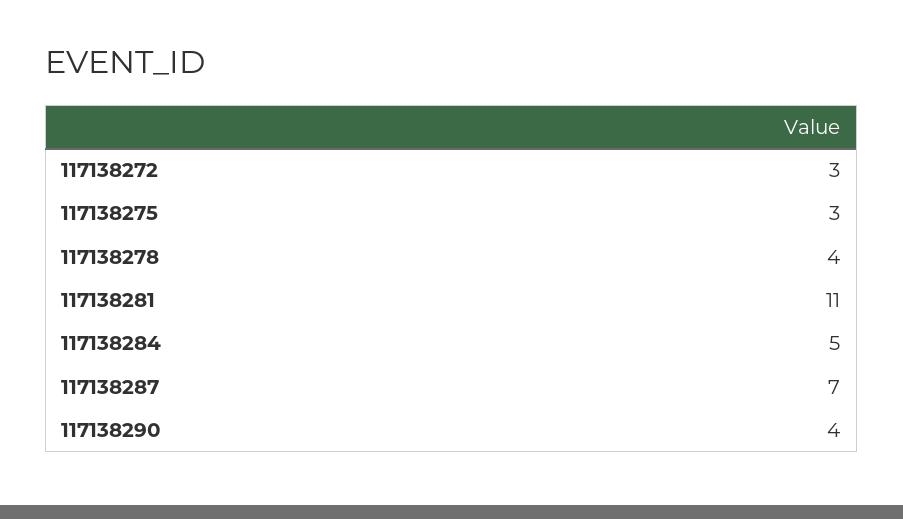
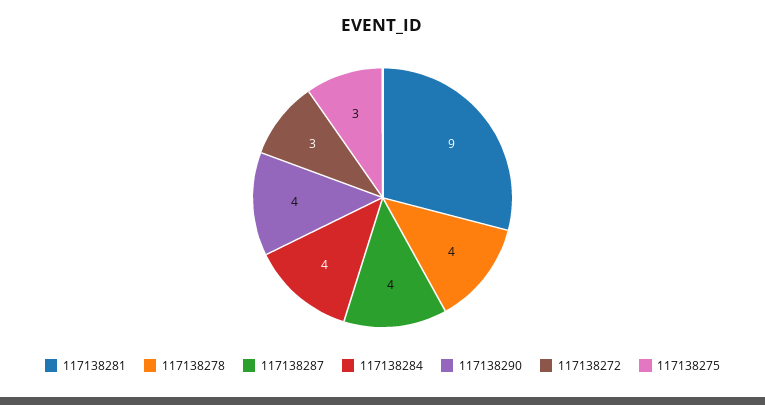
  {
    "117138272": 3,
    "117138275": 3,
    "117138278": 4,
-   "117138281": 11,
+   "117138281": 9,
-   "117138284": 5,
+   "117138284": 4,
-   "117138287": 7,
+   "117138287": 4,
    "117138290": 4
  }

